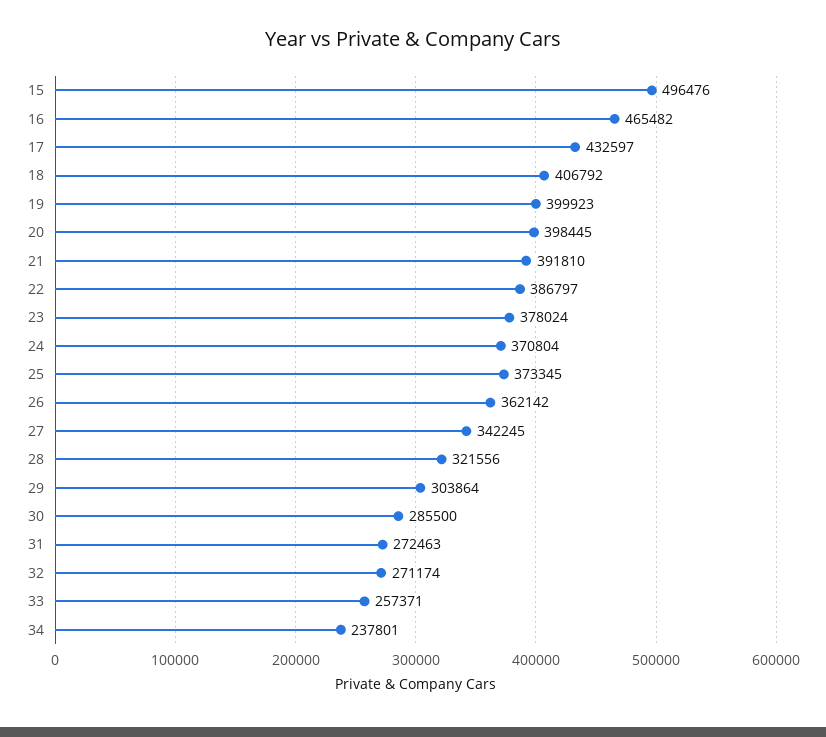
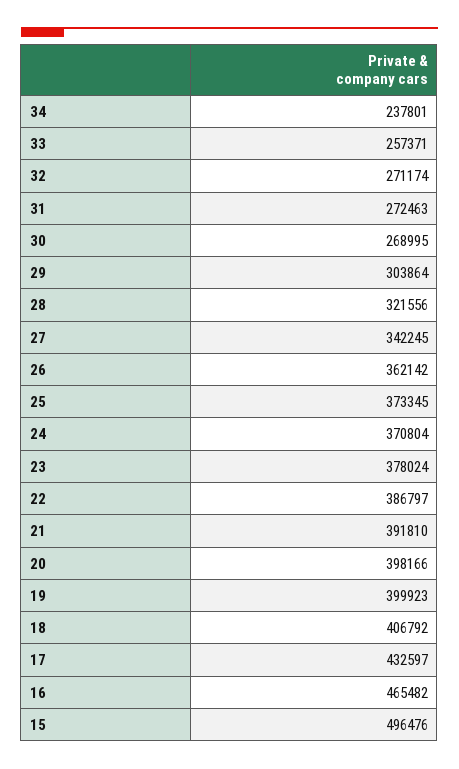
  {
    "15": 496476,
    "16": 465482,
    "17": 432597,
    "18": 406792,
    "19": 399923,
-   "20": 398445,
+   "20": 398166,
    "21": 391810,
    "22": 386797,
    "23": 378024,
    "24": 370804,
    "25": 373345,
    "26": 362142,
    "27": 342245,
    "28": 321556,
    "29": 303864,
-   "30": 285500,
+   "30": 268995,
    "31": 272463,
    "32": 271174,
    "33": 257371,
    "34": 237801
  }

